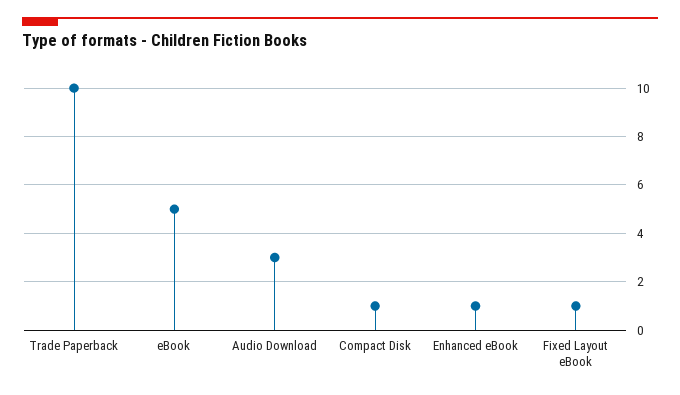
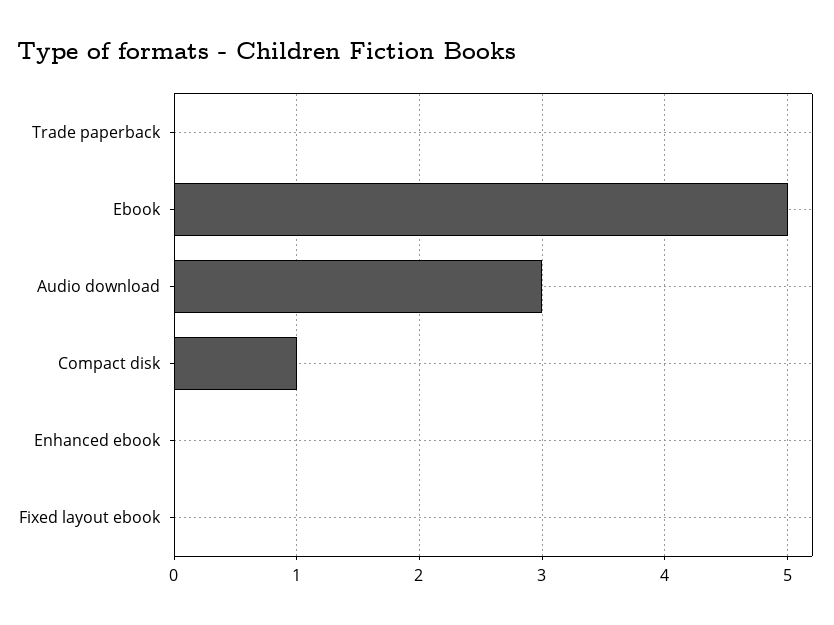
  {
-   "Trade Paperback": 10,
+   "Trade Paperback": 0,
    "eBook": 5,
    "Audio Download": 3,
    "Compact Disk": 1,
-   "Enhanced eBook": 1,
+   "Enhanced eBook": 0,
-   "Fixed Layout eBook": 1
+   "Fixed Layout eBook": 0
  }

